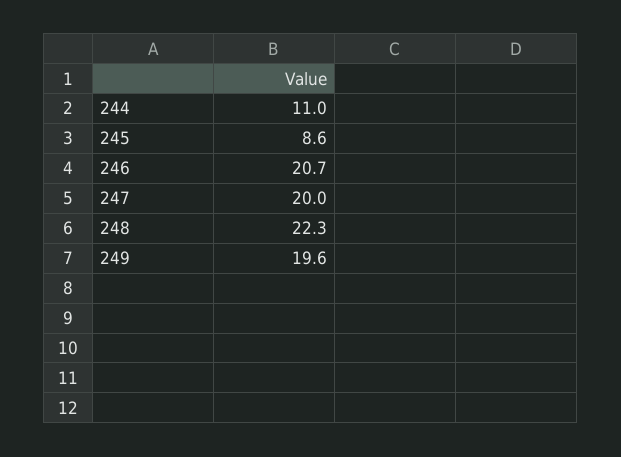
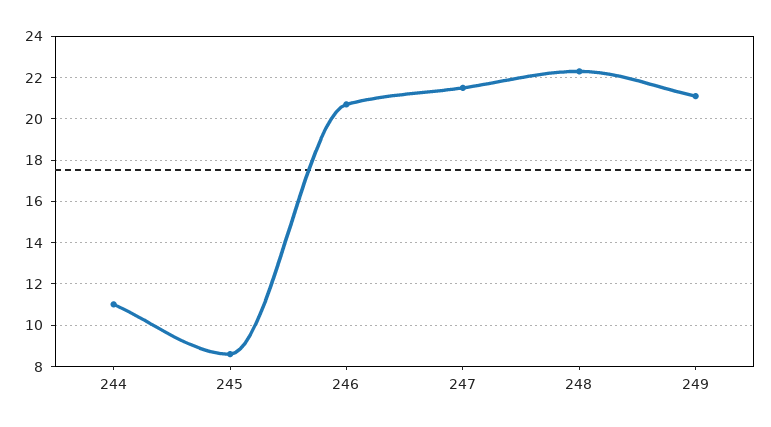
  {
    "244": 11,
    "245": 8.6,
    "246": 20.7,
-   "247": 20,
+   "247": 21.5,
    "248": 22.3,
-   "249": 19.6
+   "249": 21
  }

